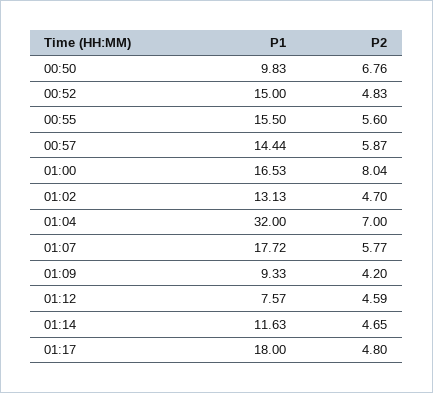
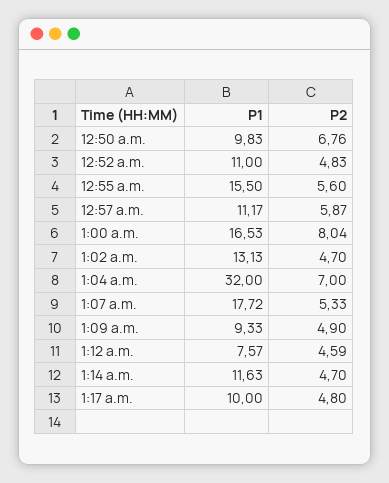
  {
    "P1": {
      "00:50": 9.83,
-     "00:52": 15,
+     "00:52": 11,
      "00:55": 15.5,
-     "00:57": 14.44,
+     "00:57": 11.17,
      "01:00": 16.53,
      "01:02": 13.13,
      "01:04": 32,
      "01:07": 17.72,
      "01:09": 9.33,
      "01:12": 7.57,
      "01:14": 11.63,
-     "01:17": 18
+     "01:17": 10
    },
    "P2": {
      "00:50": 6.76,
      "00:52": 4.83,
      "00:55": 5.6,
      "00:57": 5.87,
      "01:00": 8.04,
      "01:02": 4.7,
      "01:04": 7,
-     "01:07": 5.77,
+     "01:07": 5.33,
-     "01:09": 4.2,
+     "01:09": 4.9,
      "01:12": 4.59,
-     "01:14": 4.65,
+     "01:14": 4.7,
      "01:17": 4.8
    }
  }

